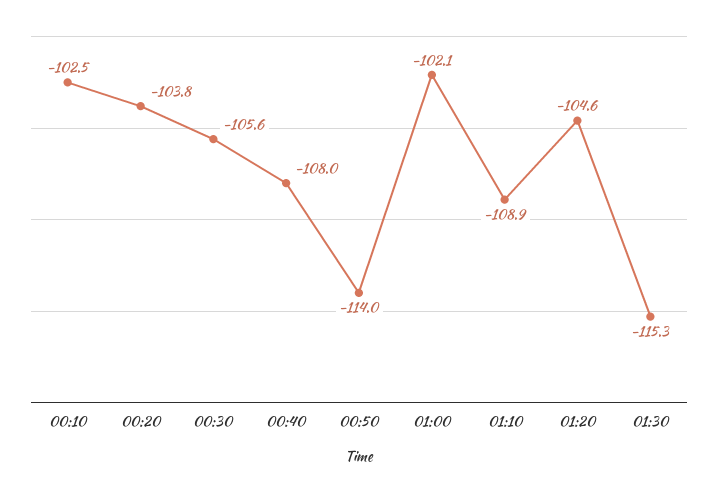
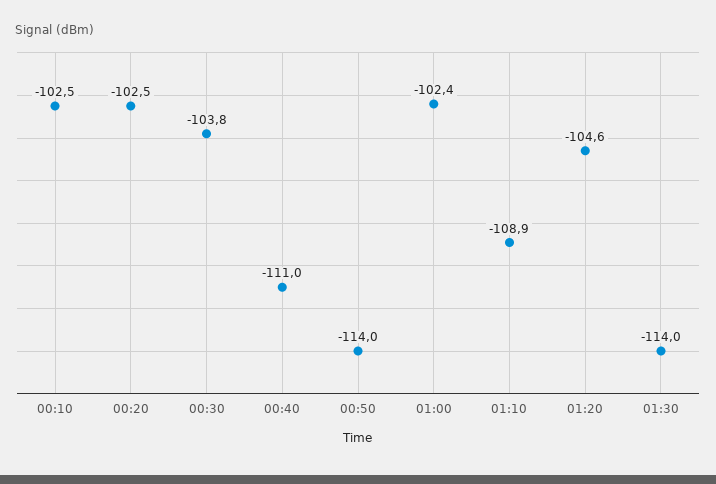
  {
    "00:10": -102.5,
-   "00:20": -103.8,
+   "00:20": -102.5,
-   "00:30": -105.6,
+   "00:30": -103.8,
-   "00:40": -108,
+   "00:40": -111,
    "00:50": -114,
-   "01:00": -102.1,
+   "01:00": -102.4,
    "01:10": -108.9,
    "01:20": -104.6,
-   "01:30": -115.3
+   "01:30": -114
  }

